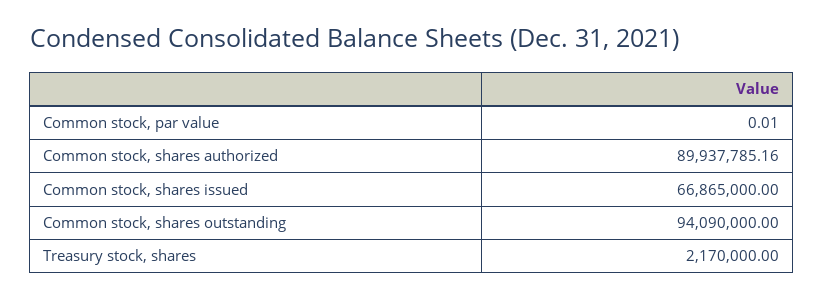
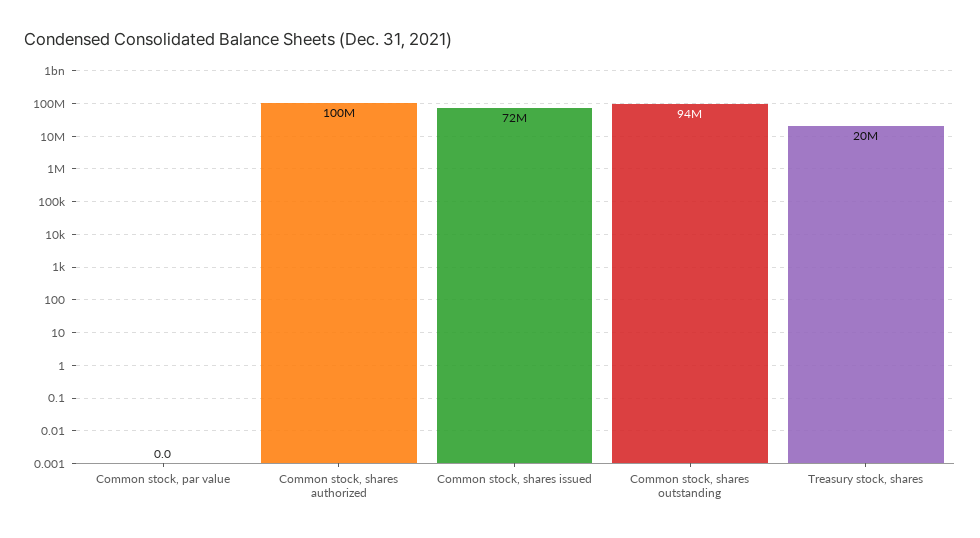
  {
    "Common stock, par value": 0.01,
-   "Common stock, shares authorized": 89937785.16,
+   "Common stock, shares authorized": 100000000,
-   "Common stock, shares issued": 66865000,
+   "Common stock, shares issued": 72000000,
    "Common stock, shares outstanding": 94090000,
-   "Treasury stock, shares": 2170000
+   "Treasury stock, shares": 20000000
  }

